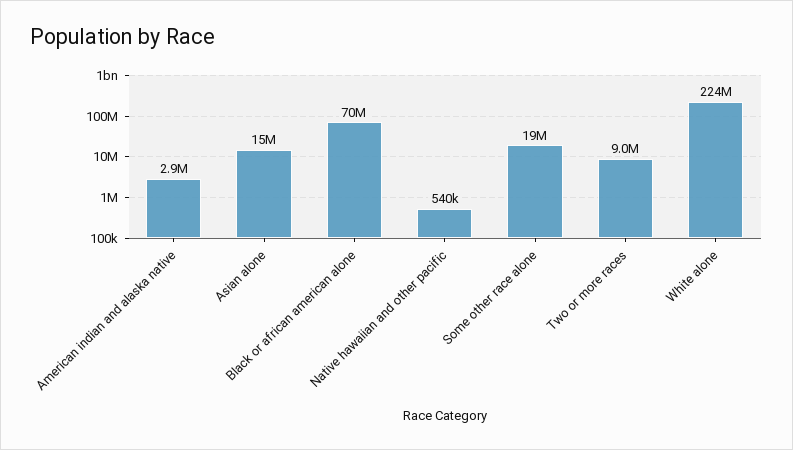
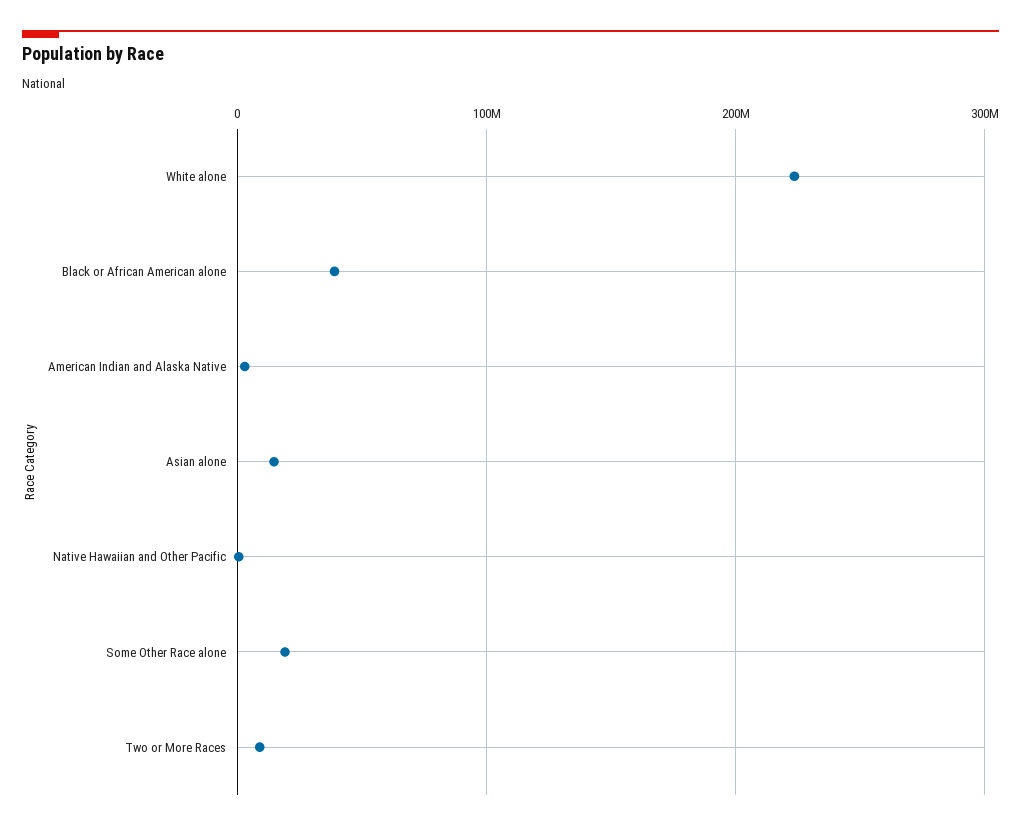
  {
    "American indian and alaska native": 2900000,
    "Asian alone": 15000000,
-   "Black or african american alone": 70000000,
+   "Black or african american alone": 40000000,
    "Native hawaiian and other pacific": 540000,
    "Some other race alone": 19000000,
    "Two or more races": 9000000,
    "White alone": 224000000
  }

